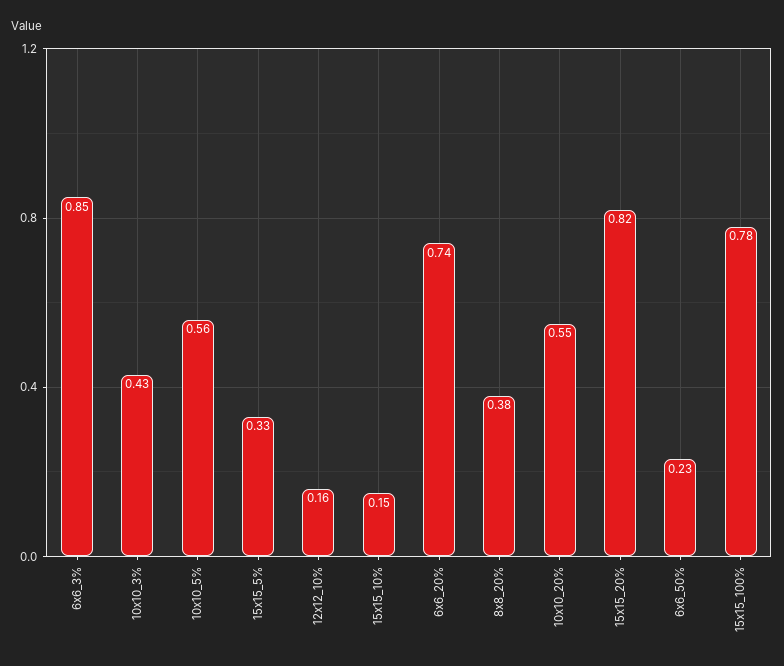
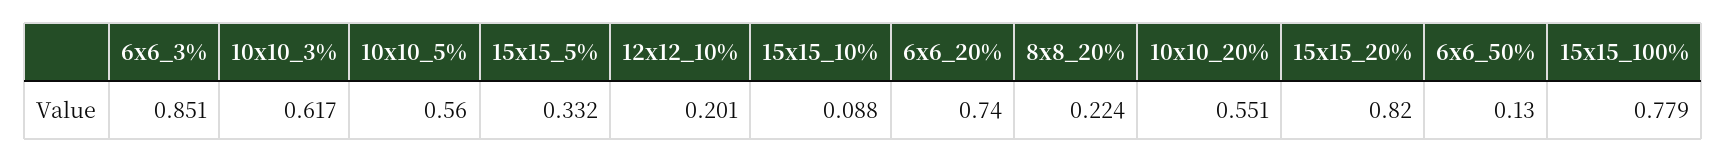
  {
    "6x6_3%": 0.851,
-   "10x10_3%": 0.43,
+   "10x10_3%": 0.617,
    "10x10_5%": 0.56,
    "15x15_5%": 0.332,
-   "12x12_10%": 0.16,
+   "12x12_10%": 0.201,
-   "15x15_10%": 0.15,
+   "15x15_10%": 0.088,
    "6x6_20%": 0.74,
-   "8x8_20%": 0.38,
+   "8x8_20%": 0.224,
    "10x10_20%": 0.551,
    "15x15_20%": 0.82,
-   "6x6_50%": 0.23,
+   "6x6_50%": 0.13,
    "15x15_100%": 0.779
  }

